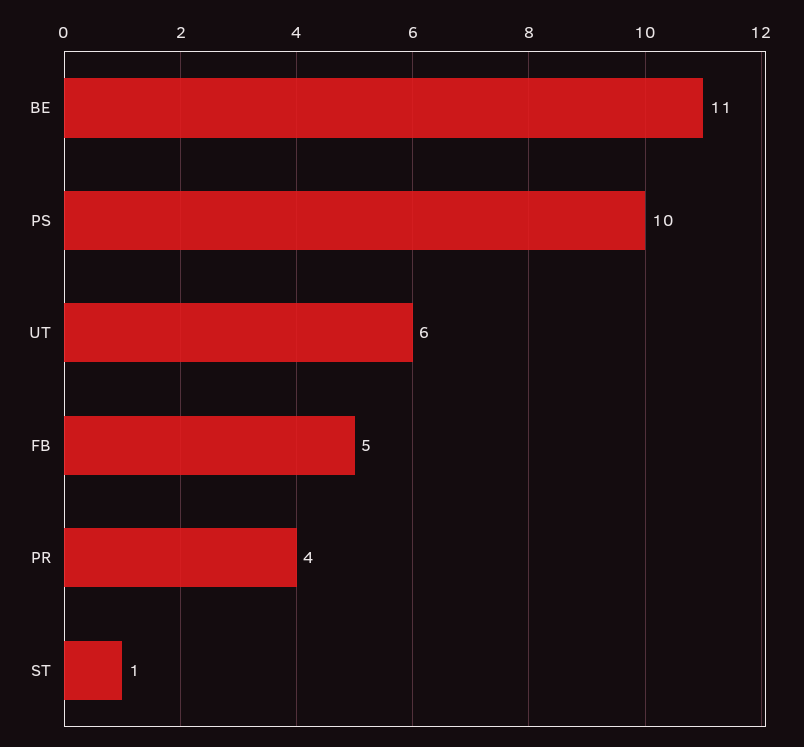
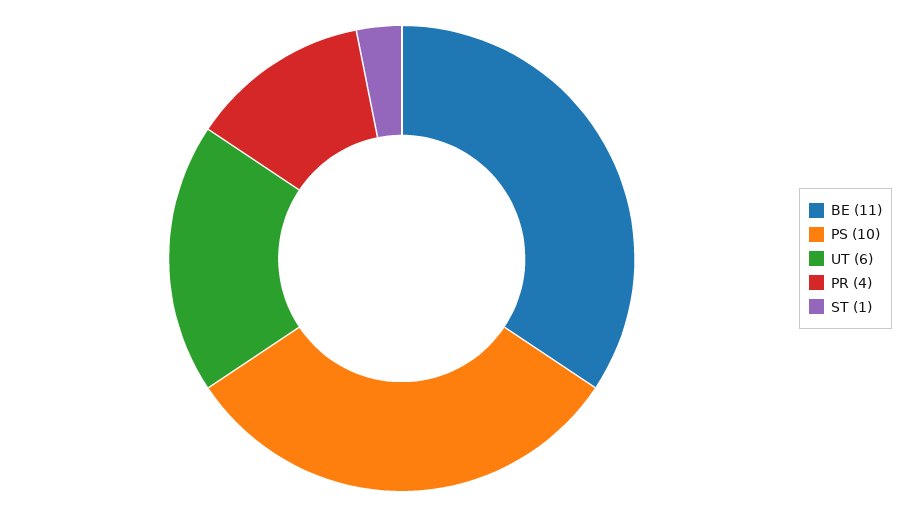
  {
    "BE": 11,
    "PS": 10,
    "UT": 6,
-   "FB": 5,
    "PR": 4,
    "ST": 1
  }

